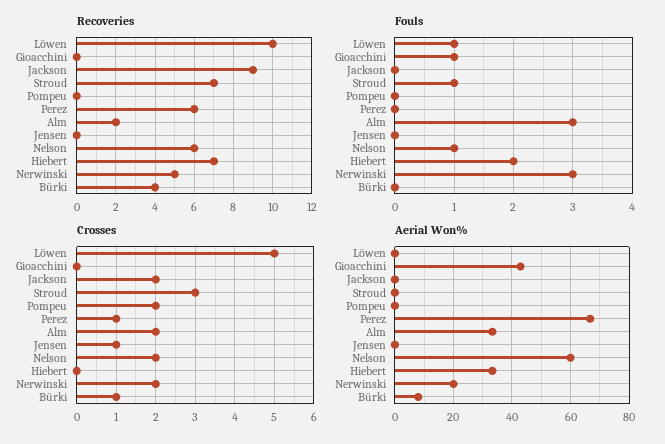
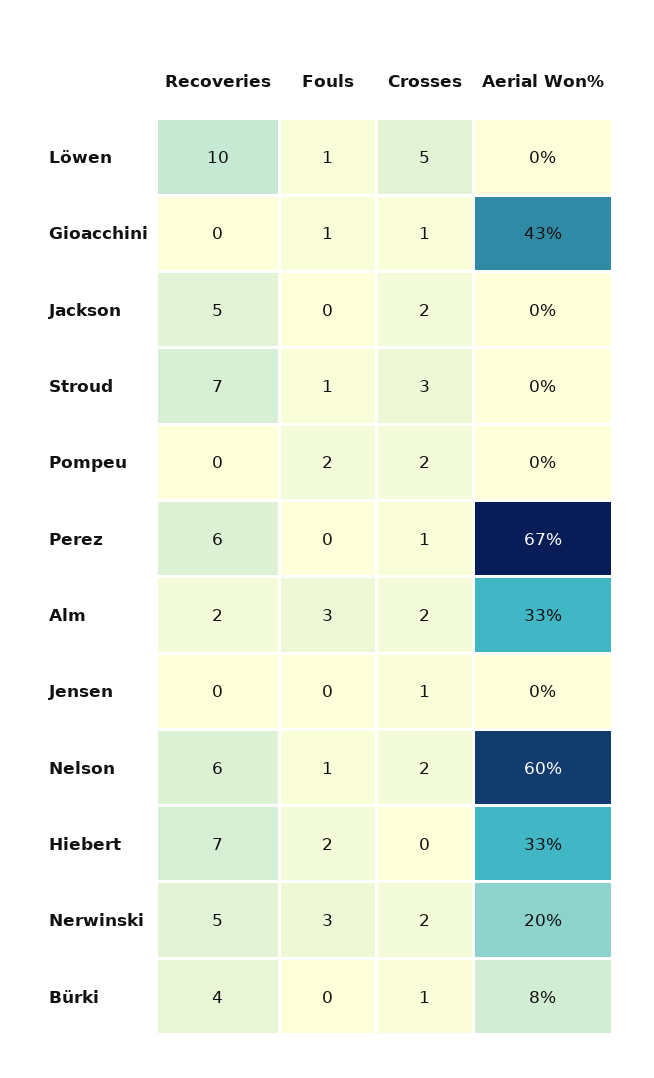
  {
    "Recoveries": {
      "Löwen": 10,
      "Gioacchini": 0,
-     "Jackson": 9,
+     "Jackson": 5,
      "Stroud": 7,
      "Pompeu": 0,
      "Perez": 6,
      "Alm": 2,
      "Jensen": 0,
      "Nelson": 6,
      "Hiebert": 7,
      "Nerwinski": 5,
      "Bürki": 4
    },
    "Fouls": {
      "Löwen": 1,
      "Gioacchini": 1,
      "Jackson": 0,
      "Stroud": 1,
-     "Pompeu": 0,
+     "Pompeu": 2,
      "Perez": 0,
      "Alm": 3,
      "Jensen": 0,
      "Nelson": 1,
      "Hiebert": 2,
      "Nerwinski": 3,
      "Bürki": 0
    },
    "Crosses": {
      "Löwen": 5,
-     "Gioacchini": 0,
+     "Gioacchini": 1,
      "Jackson": 2,
      "Stroud": 3,
      "Pompeu": 2,
      "Perez": 1,
      "Alm": 2,
      "Jensen": 1,
      "Nelson": 2,
      "Hiebert": 0,
      "Nerwinski": 2,
      "Bürki": 1
    },
    "Aerial Won%": {
      "Löwen": 0,
      "Gioacchini": 43,
      "Jackson": 0,
      "Stroud": 0,
      "Pompeu": 0,
      "Perez": 67,
      "Alm": 33,
      "Jensen": 0,
      "Nelson": 60,
      "Hiebert": 33,
      "Nerwinski": 20,
      "Bürki": 8
    }
  }

